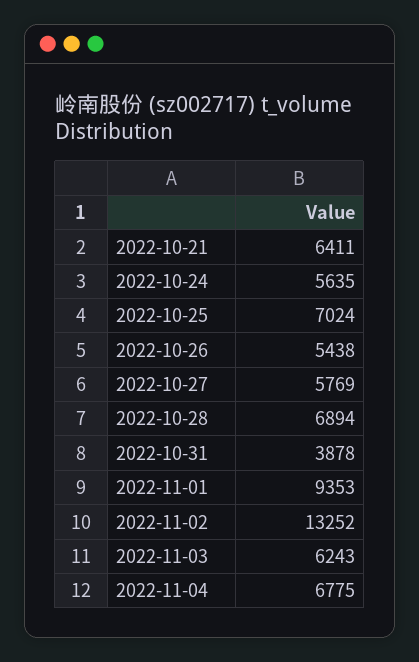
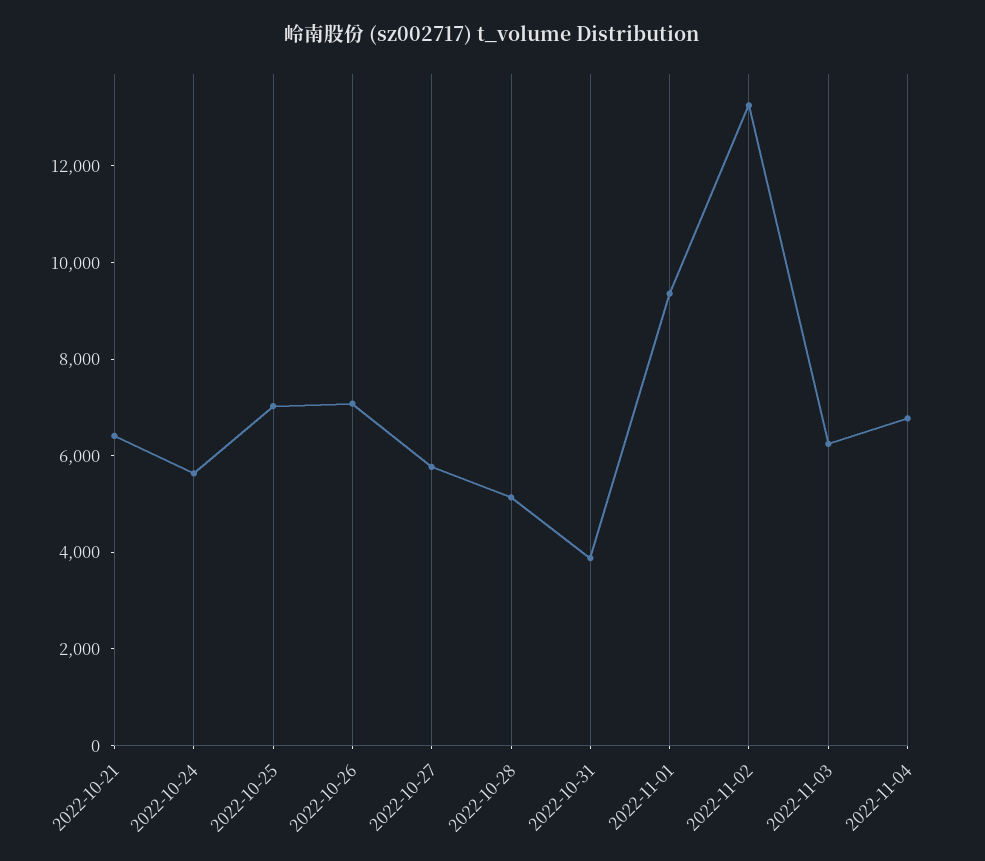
  {
    "2022-10-21": 6411,
    "2022-10-24": 5635,
    "2022-10-25": 7024,
-   "2022-10-26": 5438,
+   "2022-10-26": 7000,
    "2022-10-27": 5769,
-   "2022-10-28": 6894,
+   "2022-10-28": 5000,
    "2022-10-31": 3878,
    "2022-11-01": 9353,
    "2022-11-02": 13252,
    "2022-11-03": 6243,
    "2022-11-04": 6775
  }

